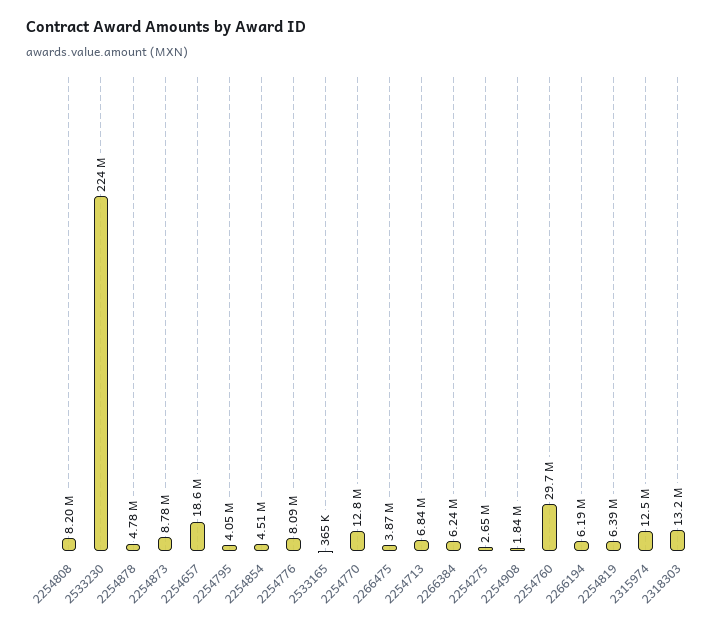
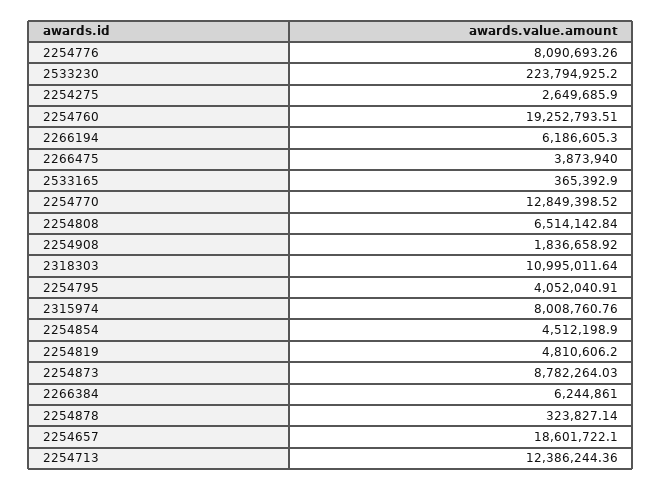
  {
-   "2254808": 8200000,
+   "2254808": 6514142.84,
    "2533230": 223794925.2,
-   "2254878": 4780000,
+   "2254878": 323827.14,
    "2254873": 8782264.03,
    "2254657": 18601722.1,
    "2254795": 4052040.91,
    "2254854": 4512198.9,
    "2254776": 8090693.26,
    "2533165": 365392.9,
    "2254770": 12849398.52,
    "2266475": 3873940,
-   "2254713": 6840000,
+   "2254713": 12386244.36,
    "2266384": 6244861,
    "2254275": 2649685.9,
    "2254908": 1836658.92,
-   "2254760": 29700000,
+   "2254760": 19252793.51,
    "2266194": 6186605.3,
-   "2254819": 6390000,
+   "2254819": 4810606.2,
-   "2315974": 12500000,
+   "2315974": 8008760.76,
-   "2318303": 13200000
+   "2318303": 10995011.64
  }

